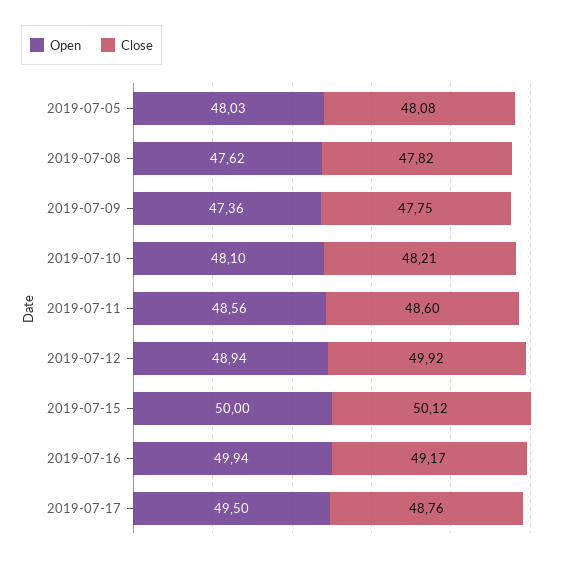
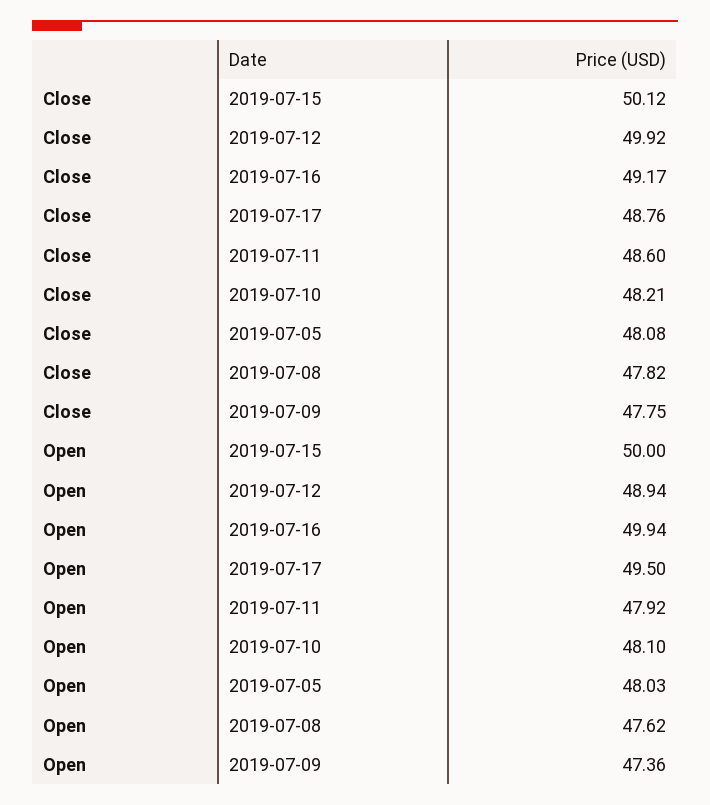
  {
    "Open": {
      "2019-07-05": 48.03,
      "2019-07-08": 47.62,
      "2019-07-09": 47.36,
      "2019-07-10": 48.1,
-     "2019-07-11": 48.56,
+     "2019-07-11": 47.92,
      "2019-07-12": 48.94,
      "2019-07-15": 50,
      "2019-07-16": 49.94,
      "2019-07-17": 49.5
    },
    "Close": {
      "2019-07-05": 48.08,
      "2019-07-08": 47.82,
      "2019-07-09": 47.75,
      "2019-07-10": 48.21,
      "2019-07-11": 48.6,
      "2019-07-12": 49.92,
      "2019-07-15": 50.12,
      "2019-07-16": 49.17,
      "2019-07-17": 48.76
    }
  }

